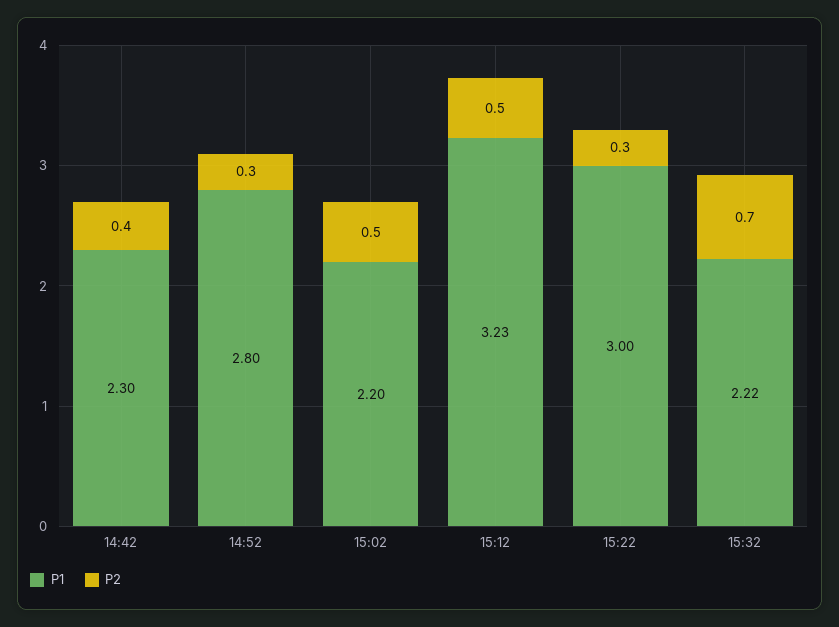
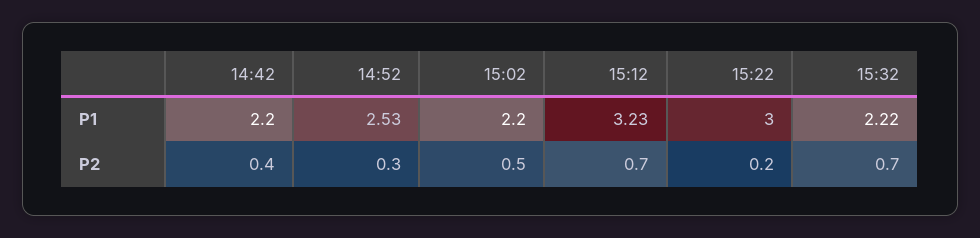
  {
    "P1": {
-     "14:42": 2.3,
+     "14:42": 2.2,
-     "14:52": 2.8,
+     "14:52": 2.53,
      "15:02": 2.2,
      "15:12": 3.23,
      "15:22": 3,
      "15:32": 2.22
    },
    "P2": {
      "14:42": 0.4,
      "14:52": 0.3,
      "15:02": 0.5,
-     "15:12": 0.5,
+     "15:12": 0.7,
-     "15:22": 0.3,
+     "15:22": 0.2,
      "15:32": 0.7
    }
  }

